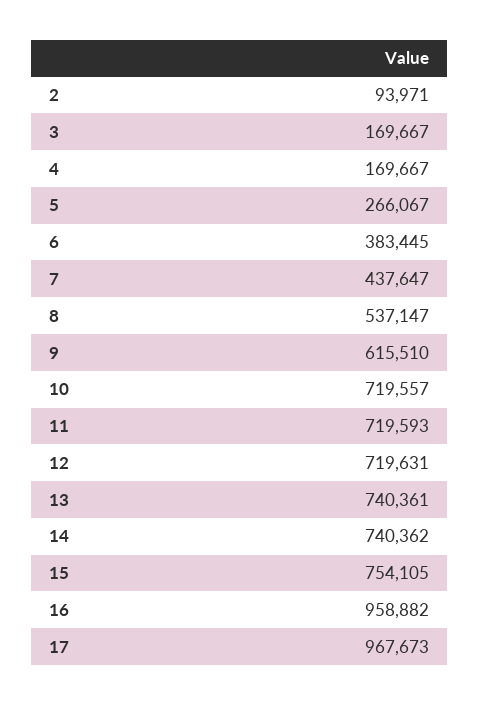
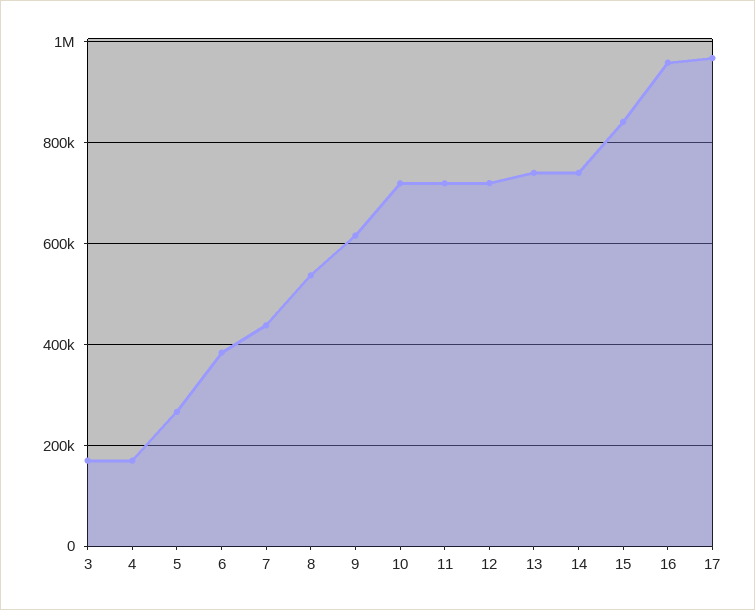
  {
-   "2": 93971,
    "3": 169667,
    "4": 169667,
    "5": 266067,
    "6": 383445,
    "7": 437647,
    "8": 537147,
    "9": 615510,
    "10": 719557,
    "11": 719593,
    "12": 719631,
    "13": 740361,
    "14": 740362,
-   "15": 754105,
+   "15": 840000,
    "16": 958882,
    "17": 967673
  }

